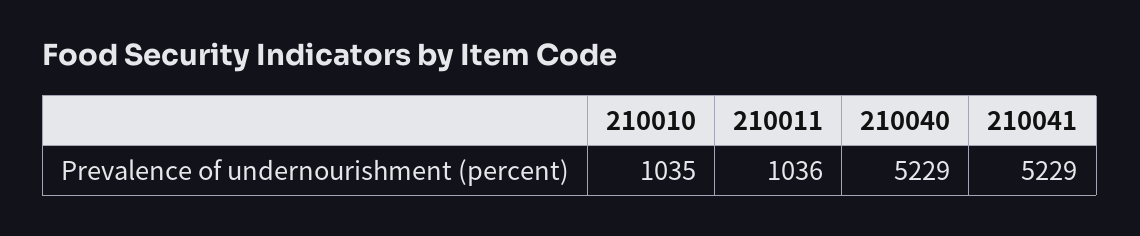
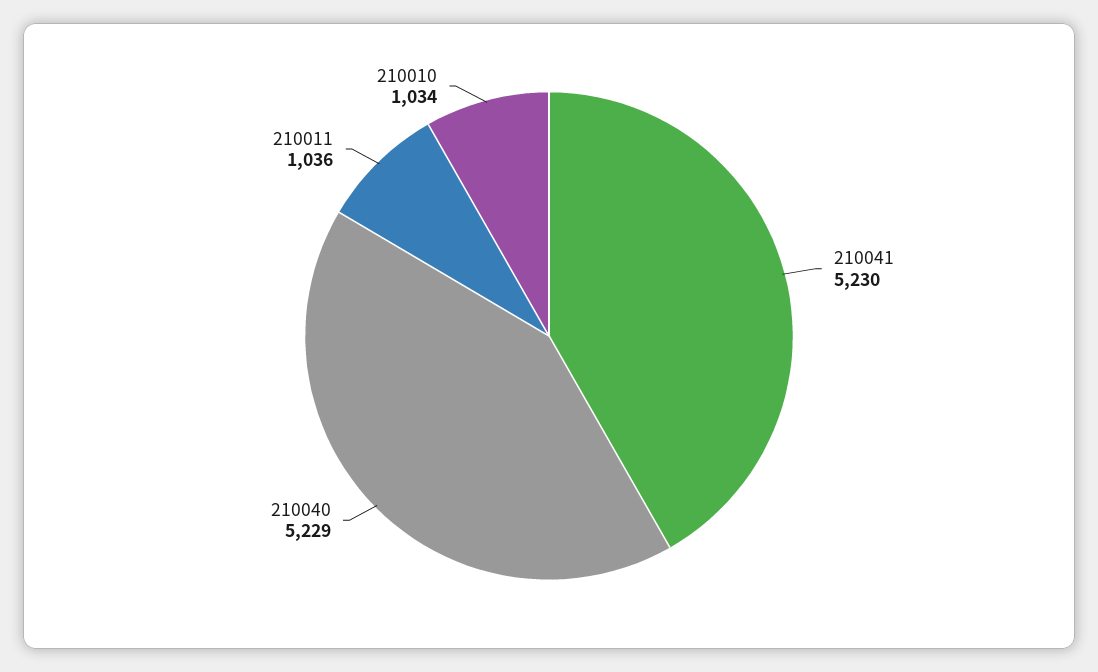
  {
-   "210010": 1035,
+   "210010": 1034,
    "210011": 1036,
    "210040": 5229,
-   "210041": 5229
+   "210041": 5230
  }

